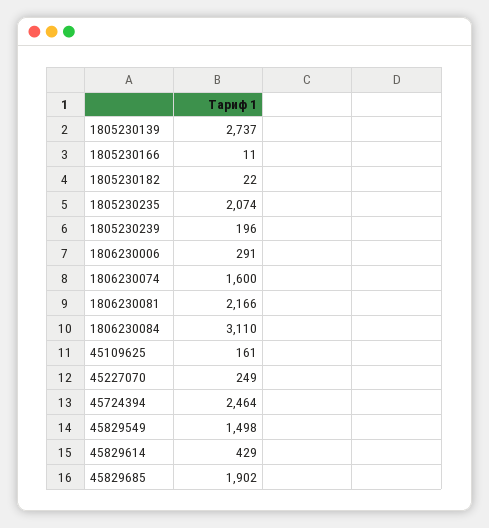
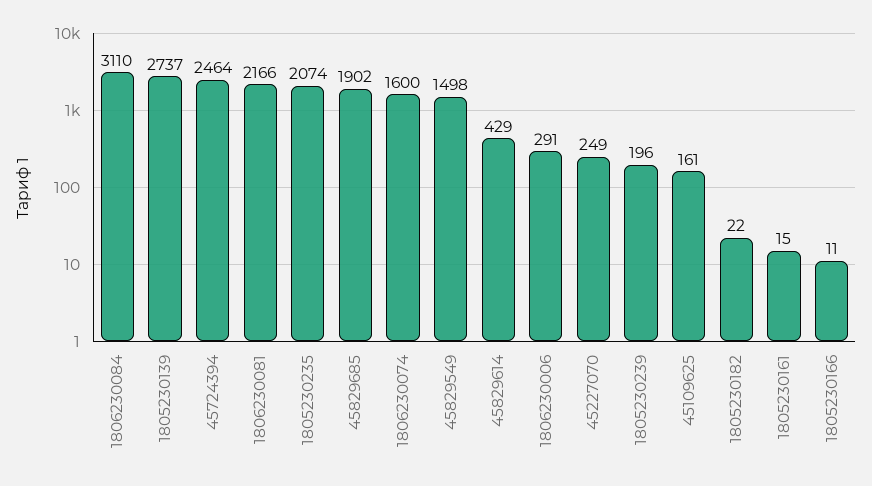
  {
    "1805230139": 2737,
    "1805230166": 11,
    "1805230182": 22,
    "1805230235": 2074,
    "1805230239": 196,
    "1806230006": 291,
    "1806230074": 1600,
    "1806230081": 2166,
    "1806230084": 3110,
    "45109625": 161,
    "45227070": 249,
    "45724394": 2464,
    "45829549": 1498,
    "45829614": 429,
-   "45829685": 1902
+   "45829685": 1902,
+   "1805230161": 15
  }

